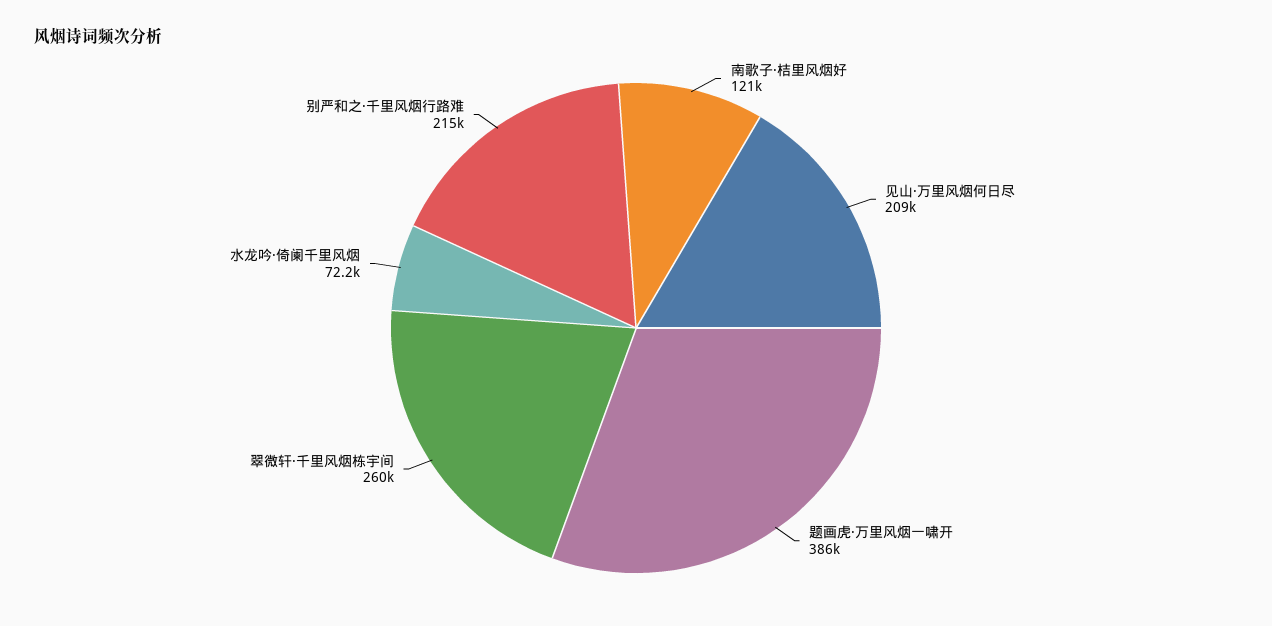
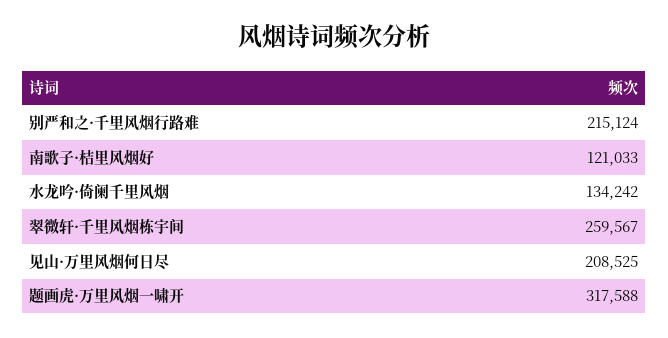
  {
    "南歌子·桔里风烟好": 121033,
    "见山·万里风烟何日尽": 208525,
-   "题画虎·万里风烟一啸开": 386000,
+   "题画虎·万里风烟一啸开": 317588,
    "翠微轩·千里风烟栋宇间": 259567,
-   "水龙吟·倚阑千里风烟": 72200,
+   "水龙吟·倚阑千里风烟": 134242,
    "别严和之·千里风烟行路难": 215124
  }

